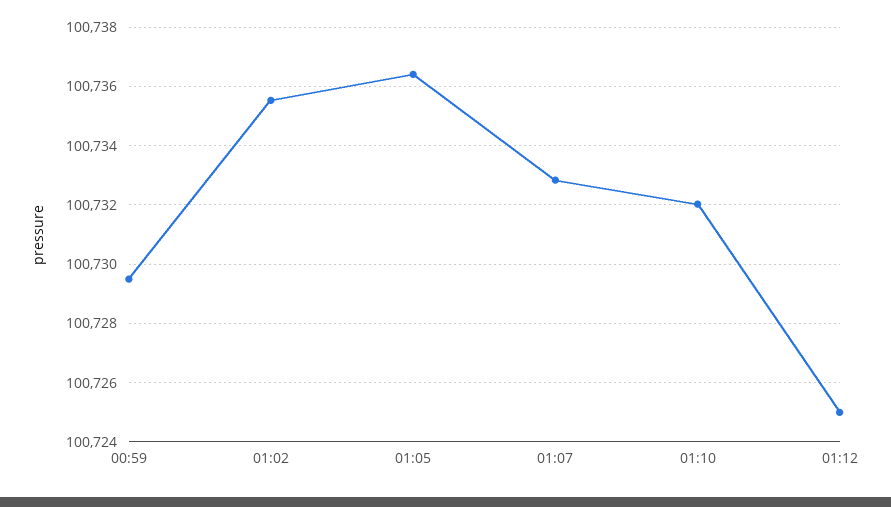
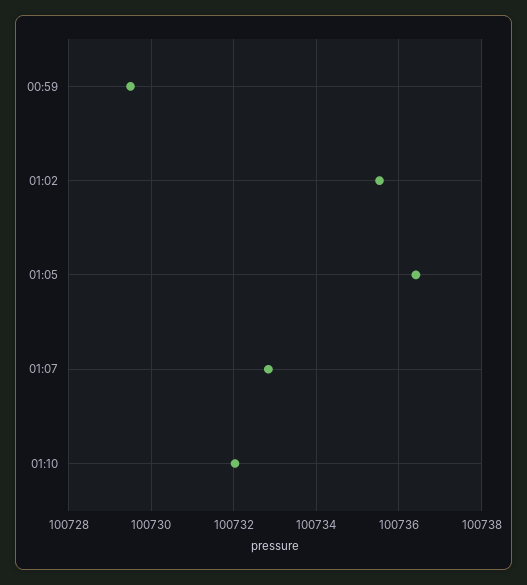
  {
    "00:59": 100729.6,
    "01:02": 100735.6,
    "01:05": 100736.4,
    "01:07": 100732.8,
-   "01:10": 100732,
+   "01:10": 100732
-   "01:12": 100725
  }

